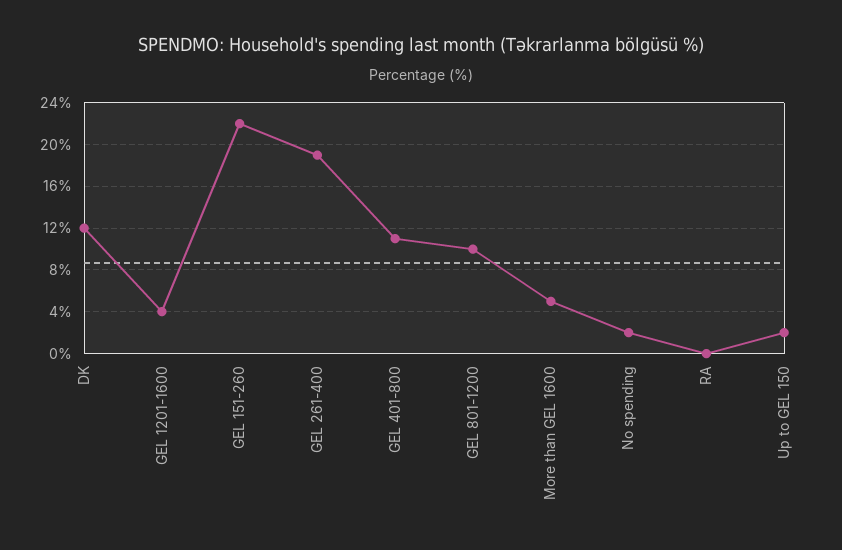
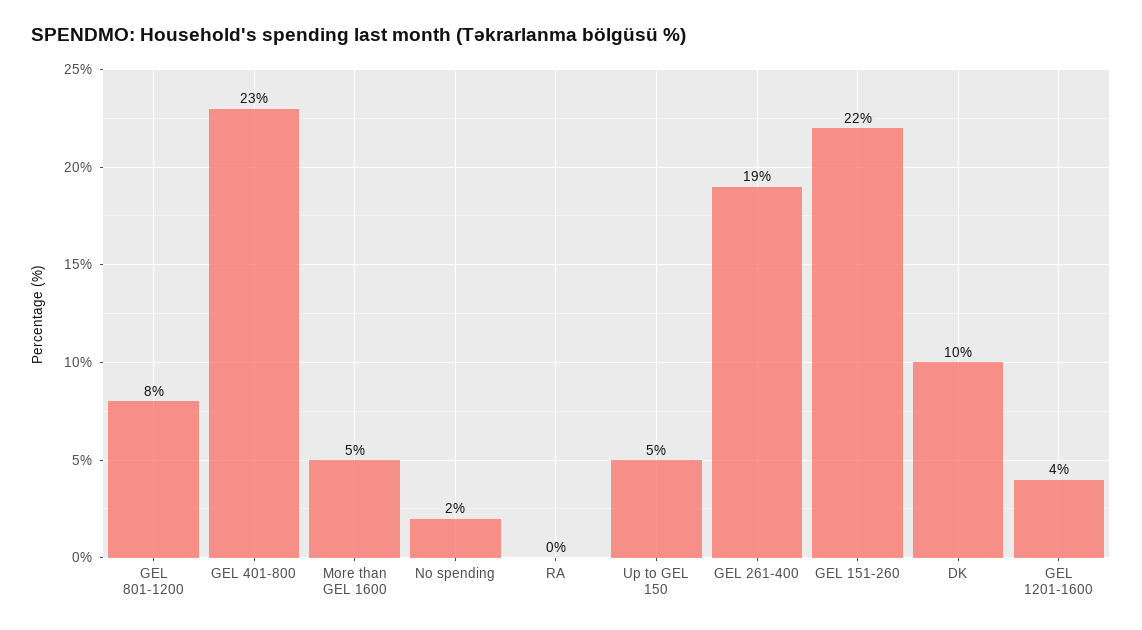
  {
-   "DK": 12,
+   "DK": 10,
    "GEL 1201-1600": 4,
    "GEL 151-260": 22,
    "GEL 261-400": 19,
-   "GEL 401-800": 11,
+   "GEL 401-800": 23,
-   "GEL 801-1200": 10,
+   "GEL 801-1200": 8,
    "More than GEL 1600": 5,
    "No spending": 2,
    "RA": 0,
-   "Up to GEL 150": 2
+   "Up to GEL 150": 5
  }

